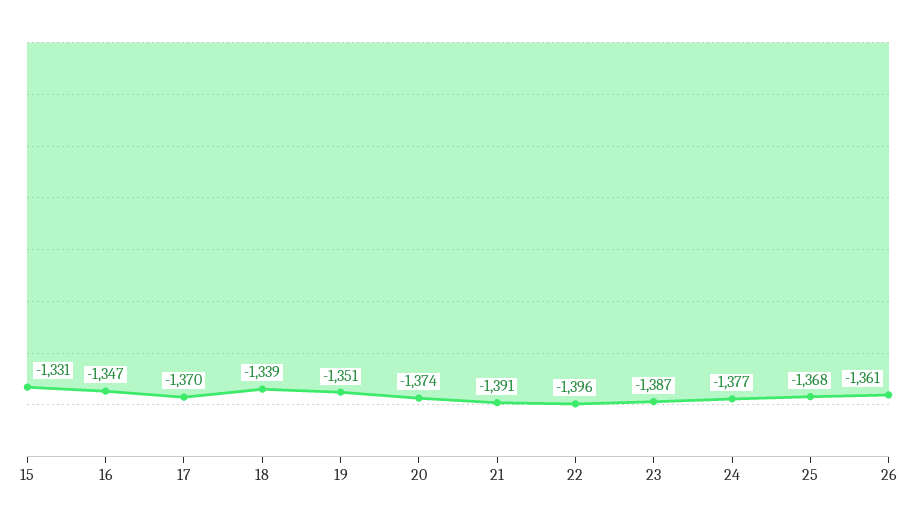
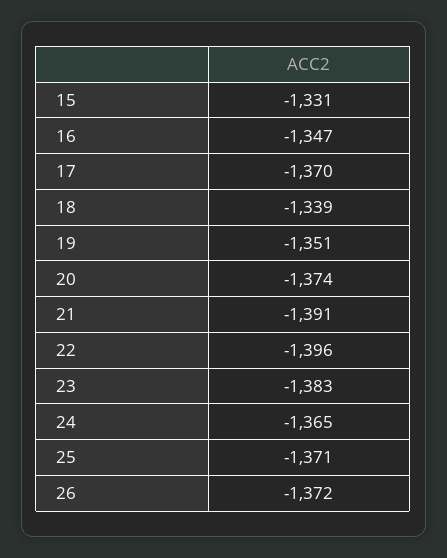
  {
    "15": -1331,
    "16": -1347,
    "17": -1370,
    "18": -1339,
    "19": -1351,
    "20": -1374,
    "21": -1391,
    "22": -1396,
-   "23": -1387,
+   "23": -1383,
-   "24": -1377,
+   "24": -1365,
-   "25": -1368,
+   "25": -1371,
-   "26": -1361
+   "26": -1372
  }

